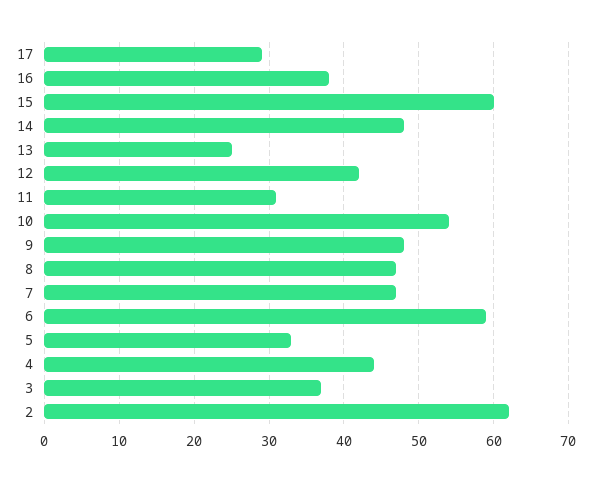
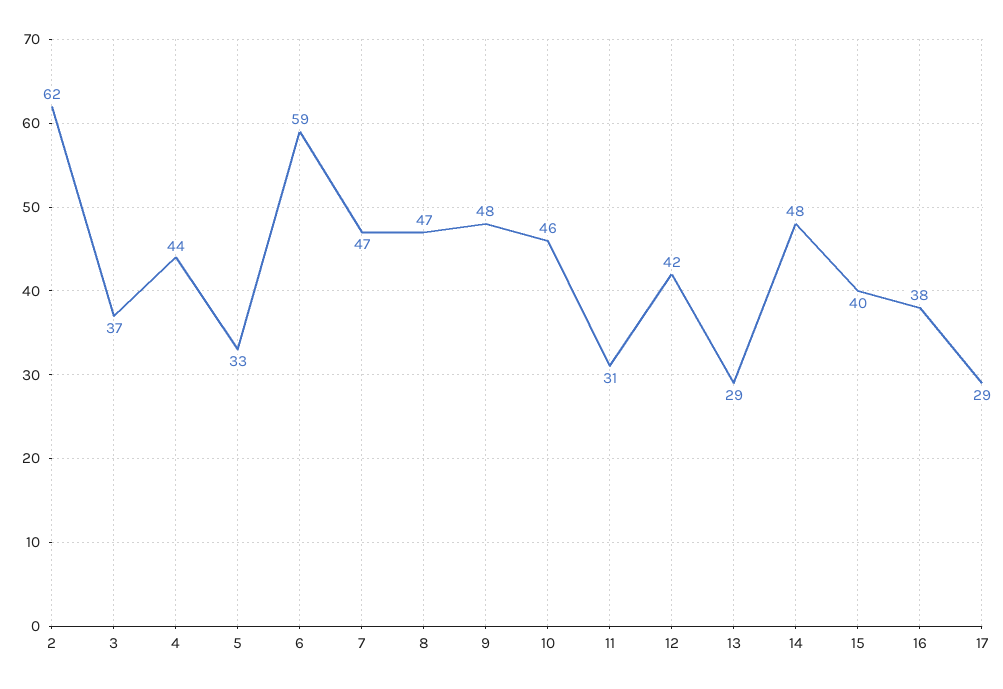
  {
    "17": 29,
    "16": 38,
-   "15": 60,
+   "15": 40,
    "14": 48,
-   "13": 25,
+   "13": 29,
    "12": 42,
    "11": 31,
-   "10": 54,
+   "10": 46,
    "9": 48,
    "8": 47,
    "7": 47,
    "6": 59,
    "5": 33,
    "4": 44,
    "3": 37,
    "2": 62
  }

